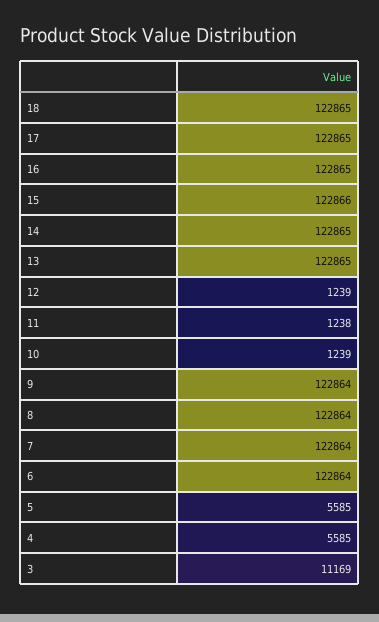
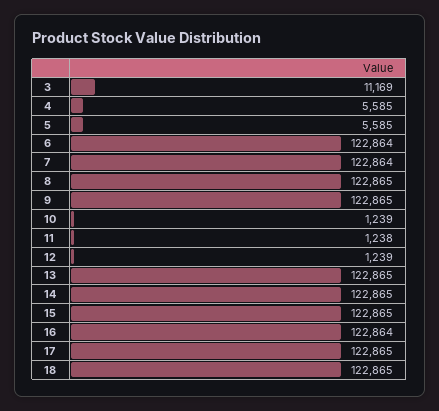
  {
    "18": 122865,
    "17": 122865,
-   "16": 122865,
+   "16": 122864,
-   "15": 122866,
+   "15": 122865,
    "14": 122865,
    "13": 122865,
    "12": 1239,
    "11": 1238,
    "10": 1239,
-   "9": 122864,
+   "9": 122865,
-   "8": 122864,
+   "8": 122865,
    "7": 122864,
    "6": 122864,
    "5": 5585,
    "4": 5585,
    "3": 11169
  }

